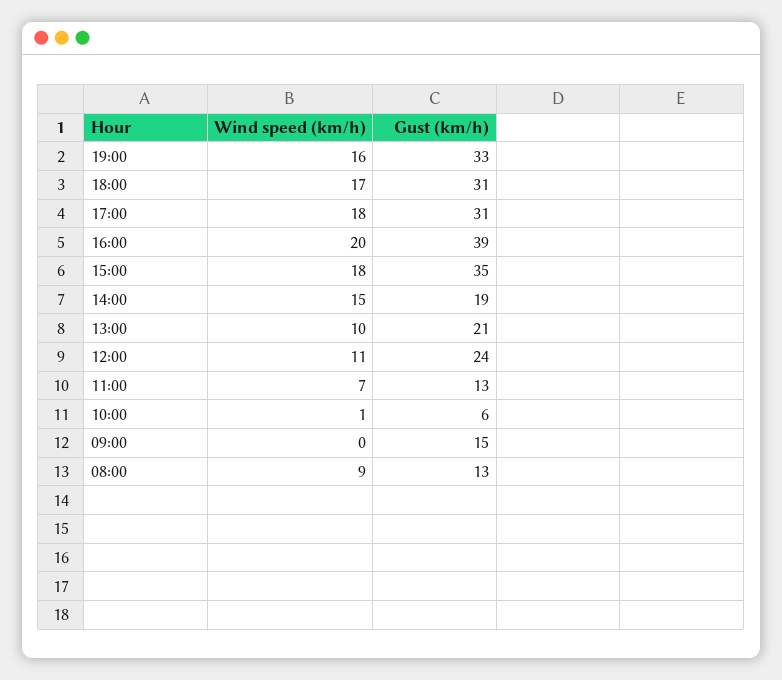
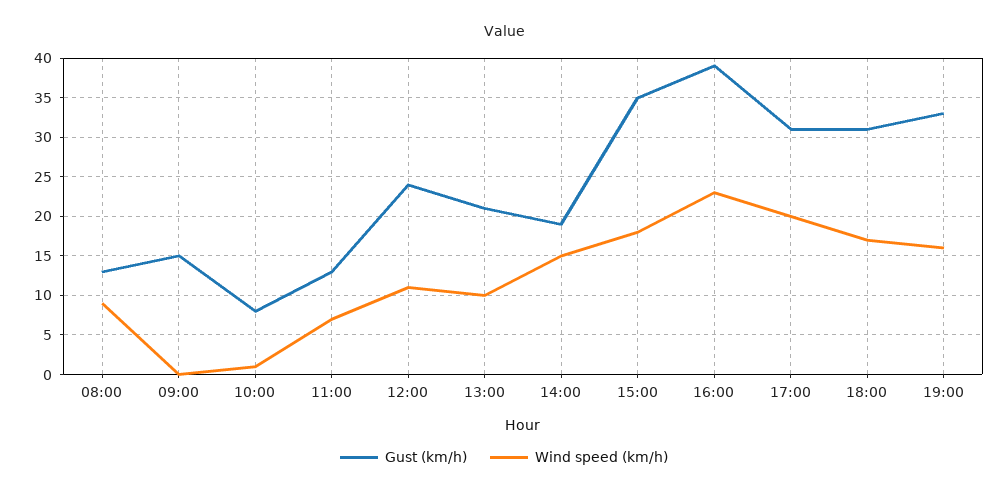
  {
    "Wind speed (km/h)": {
      "19:00": 16,
      "18:00": 17,
-     "17:00": 18,
+     "17:00": 20,
-     "16:00": 20,
+     "16:00": 23,
      "15:00": 18,
      "14:00": 15,
      "13:00": 10,
      "12:00": 11,
      "11:00": 7,
      "10:00": 1,
      "09:00": 0,
      "08:00": 9
    },
    "Gust (km/h)": {
      "19:00": 33,
      "18:00": 31,
      "17:00": 31,
      "16:00": 39,
      "15:00": 35,
      "14:00": 19,
      "13:00": 21,
      "12:00": 24,
      "11:00": 13,
-     "10:00": 6,
+     "10:00": 8,
      "09:00": 15,
      "08:00": 13
    }
  }

